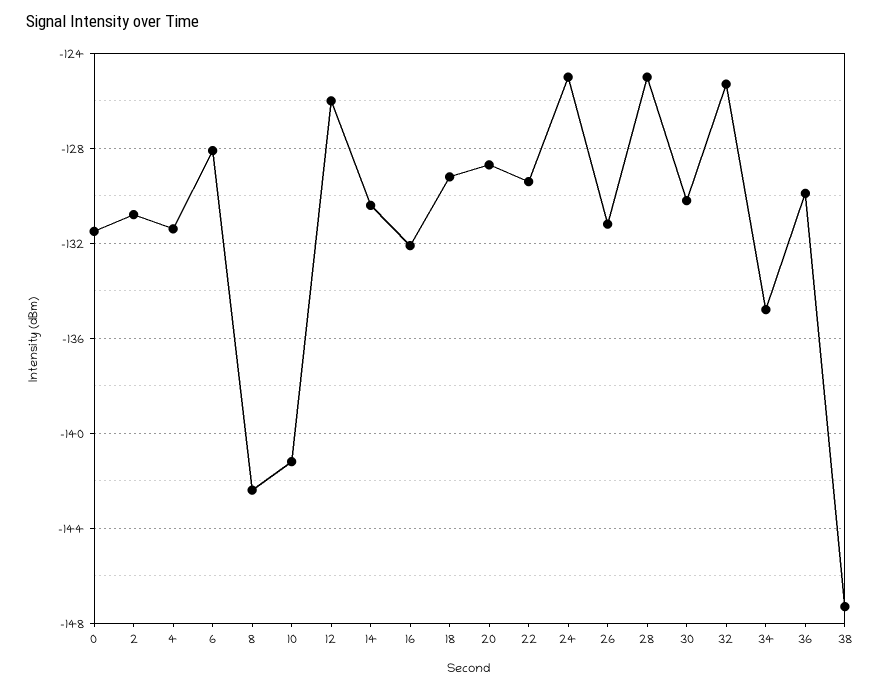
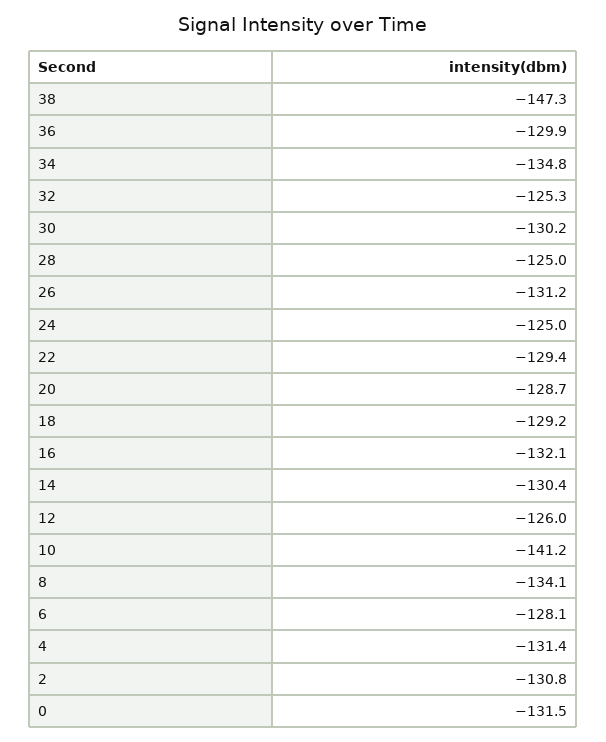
  {
    "0": -131.5,
    "2": -130.8,
    "4": -131.4,
    "6": -128.1,
-   "8": -142.5,
+   "8": -134.1,
    "10": -141.2,
    "12": -126,
    "14": -130.4,
    "16": -132.1,
    "18": -129.2,
    "20": -128.7,
    "22": -129.4,
    "24": -125,
    "26": -131.2,
    "28": -125,
    "30": -130.2,
    "32": -125.3,
    "34": -134.8,
    "36": -129.9,
    "38": -147.3
  }

